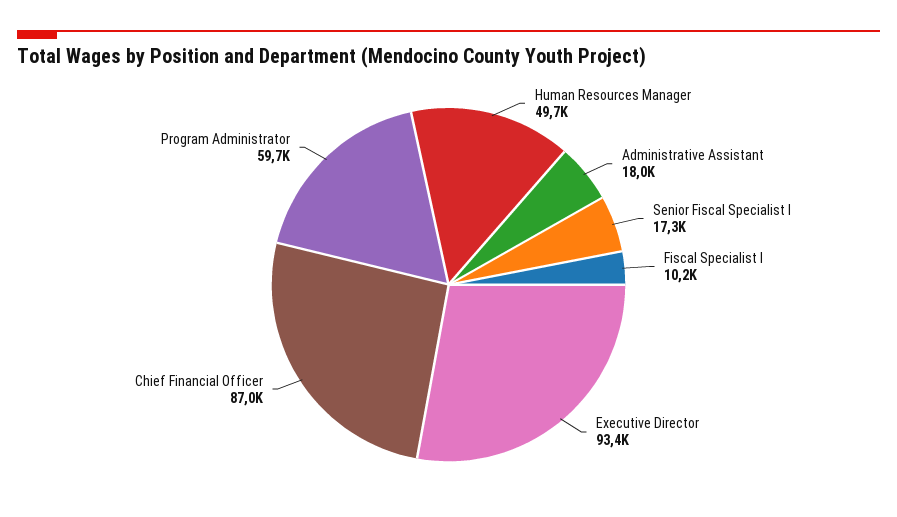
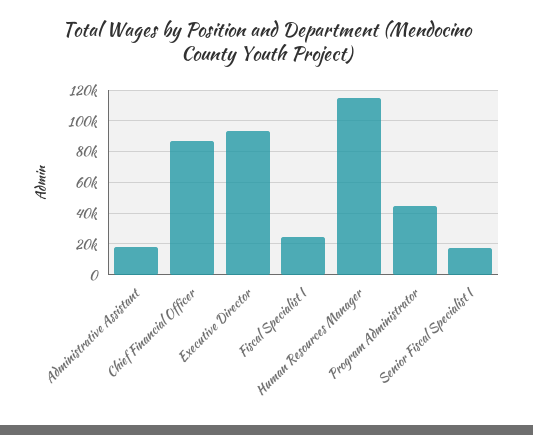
  {
-   "Human Resources Manager": 49700,
+   "Human Resources Manager": 115000,
    "Administrative Assistant": 18000,
    "Senior Fiscal Specialist I": 17300,
-   "Fiscal Specialist I": 10200,
+   "Fiscal Specialist I": 25000,
    "Executive Director": 93400,
    "Chief Financial Officer": 87000,
-   "Program Administrator": 59700
+   "Program Administrator": 45000
  }

